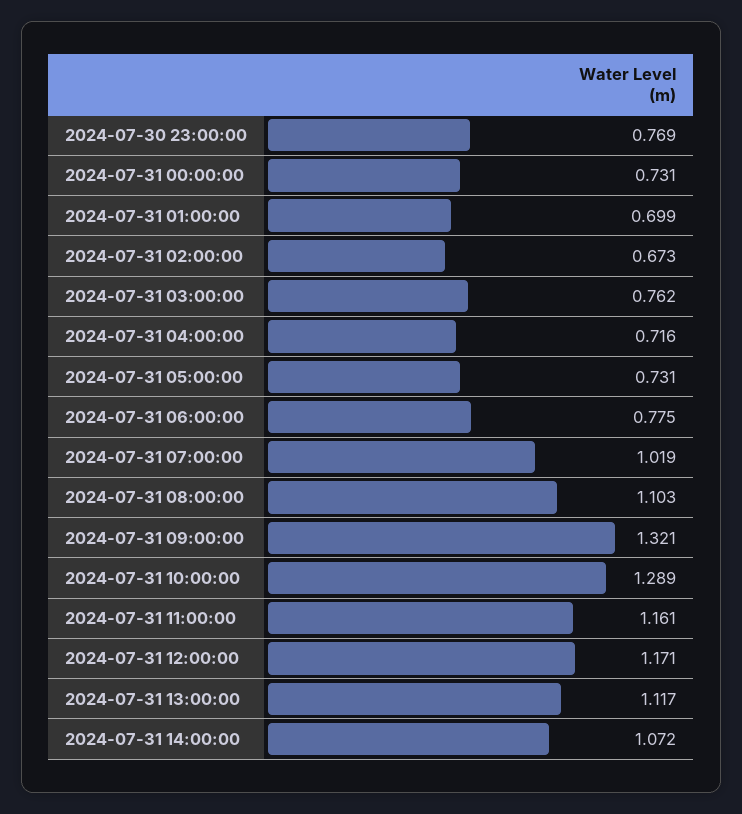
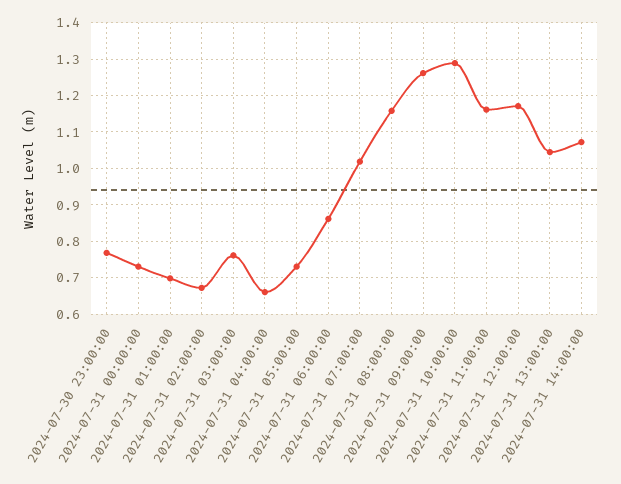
  {
    "2024-07-30 23:00:00": 0.769,
    "2024-07-31 00:00:00": 0.731,
    "2024-07-31 01:00:00": 0.699,
    "2024-07-31 02:00:00": 0.673,
    "2024-07-31 03:00:00": 0.762,
-   "2024-07-31 04:00:00": 0.716,
+   "2024-07-31 04:00:00": 0.66,
    "2024-07-31 05:00:00": 0.731,
-   "2024-07-31 06:00:00": 0.775,
+   "2024-07-31 06:00:00": 0.86,
    "2024-07-31 07:00:00": 1.019,
-   "2024-07-31 08:00:00": 1.103,
+   "2024-07-31 08:00:00": 1.16,
-   "2024-07-31 09:00:00": 1.321,
+   "2024-07-31 09:00:00": 1.26,
    "2024-07-31 10:00:00": 1.289,
    "2024-07-31 11:00:00": 1.161,
    "2024-07-31 12:00:00": 1.171,
-   "2024-07-31 13:00:00": 1.117,
+   "2024-07-31 13:00:00": 1.04,
    "2024-07-31 14:00:00": 1.072
  }

